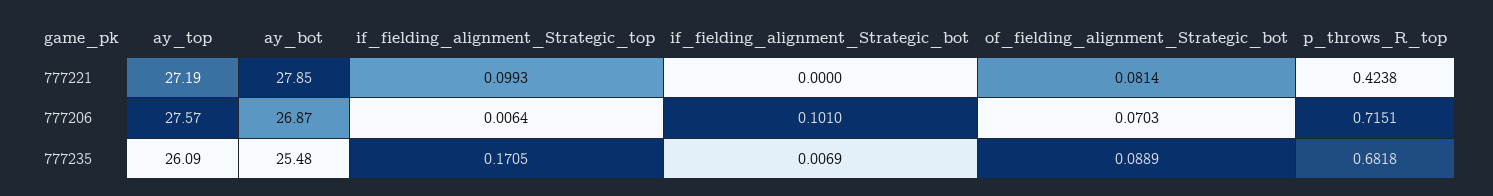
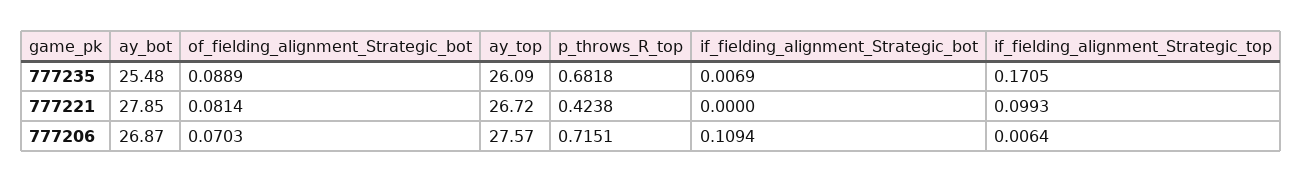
  {
    "ay_top": {
-     "777221": 27.19,
+     "777221": 26.72,
      "777206": 27.57,
      "777235": 26.09
    },
    "ay_bot": {
      "777221": 27.85,
      "777206": 26.87,
      "777235": 25.48
    },
    "if_fielding_alignment_Strategic_top": {
      "777221": 0.0993,
      "777206": 0.0064,
      "777235": 0.1705
    },
    "if_fielding_alignment_Strategic_bot": {
      "777221": 0,
-     "777206": 0.101,
+     "777206": 0.1094,
      "777235": 0.0069
    },
    "of_fielding_alignment_Strategic_bot": {
      "777221": 0.0814,
      "777206": 0.0703,
      "777235": 0.0889
    },
    "p_throws_R_top": {
      "777221": 0.4238,
      "777206": 0.7151,
      "777235": 0.6818
    }
  }

